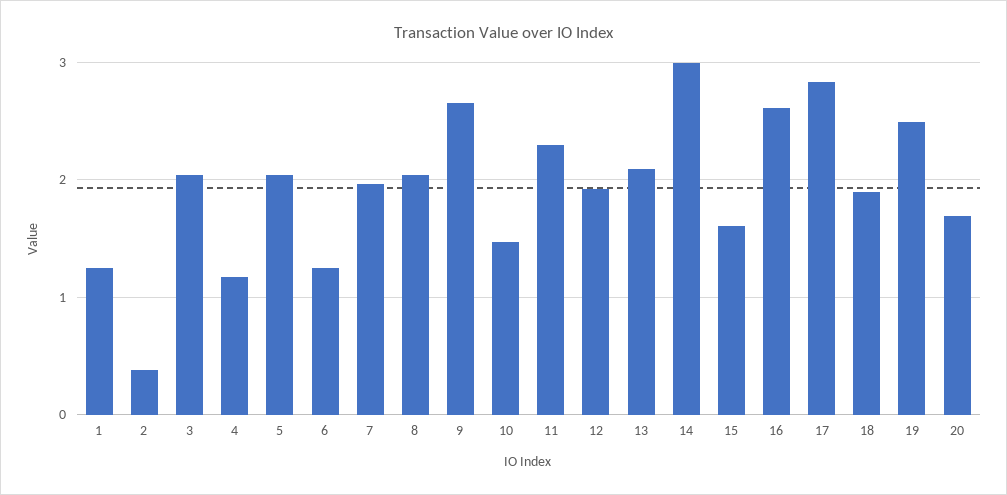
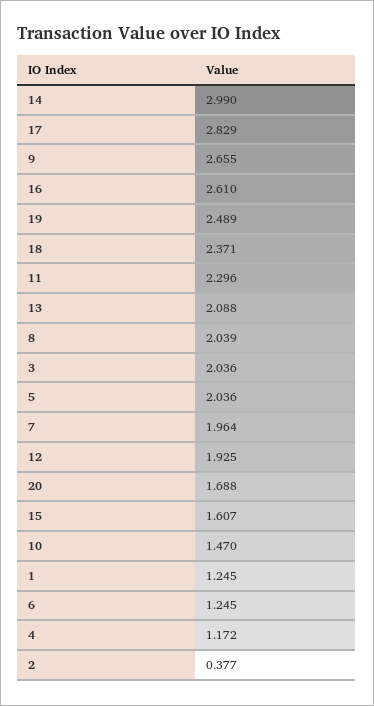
  {
    "1": 1.245,
    "2": 0.377,
    "3": 2.036,
    "4": 1.172,
    "5": 2.036,
    "6": 1.245,
    "7": 1.964,
    "8": 2.039,
    "9": 2.655,
    "10": 1.47,
    "11": 2.296,
    "12": 1.925,
    "13": 2.088,
    "14": 2.99,
    "15": 1.607,
    "16": 2.61,
    "17": 2.829,
-   "18": 1.9,
+   "18": 2.371,
    "19": 2.489,
    "20": 1.688
  }

